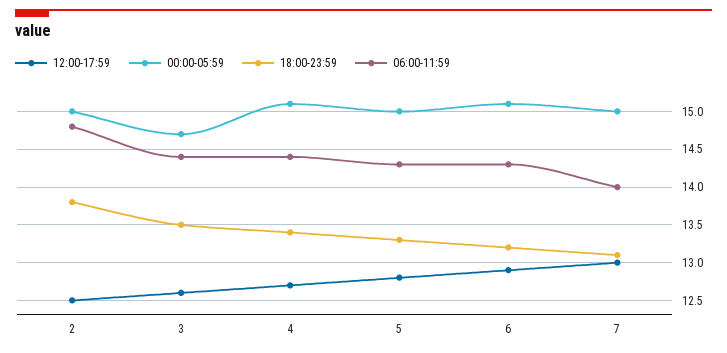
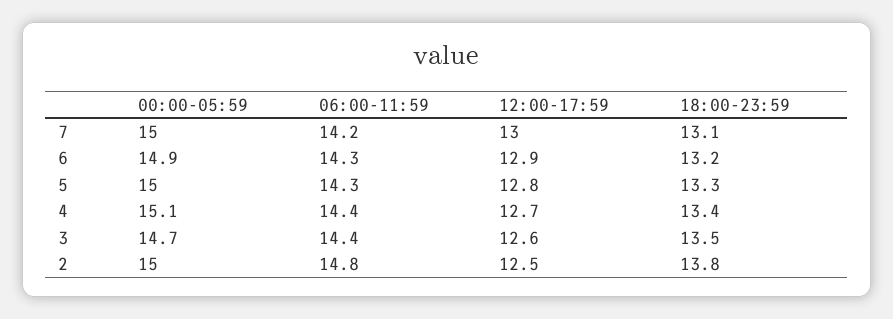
  {
    "12:00-17:59": {
      "2": 12.5,
      "3": 12.6,
      "4": 12.7,
      "5": 12.8,
      "6": 12.9,
      "7": 13
    },
    "00:00-05:59": {
      "2": 15,
      "3": 14.7,
      "4": 15.1,
      "5": 15,
-     "6": 15.1,
+     "6": 14.9,
      "7": 15
    },
    "18:00-23:59": {
      "2": 13.8,
      "3": 13.5,
      "4": 13.4,
      "5": 13.3,
      "6": 13.2,
      "7": 13.1
    },
    "06:00-11:59": {
      "2": 14.8,
      "3": 14.4,
      "4": 14.4,
      "5": 14.3,
      "6": 14.3,
-     "7": 14
+     "7": 14.2
    }
  }

